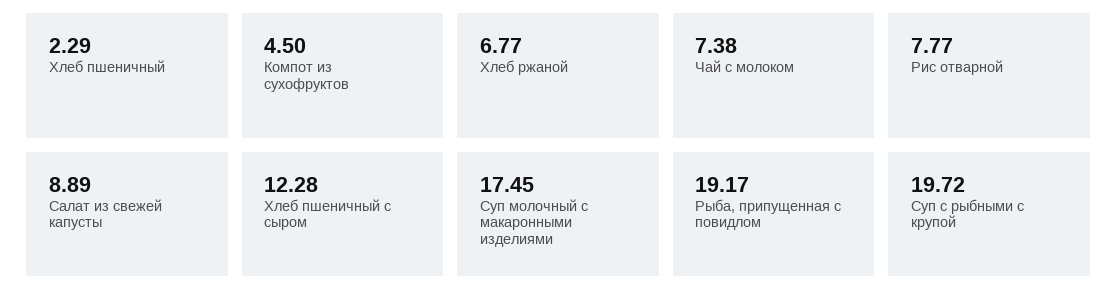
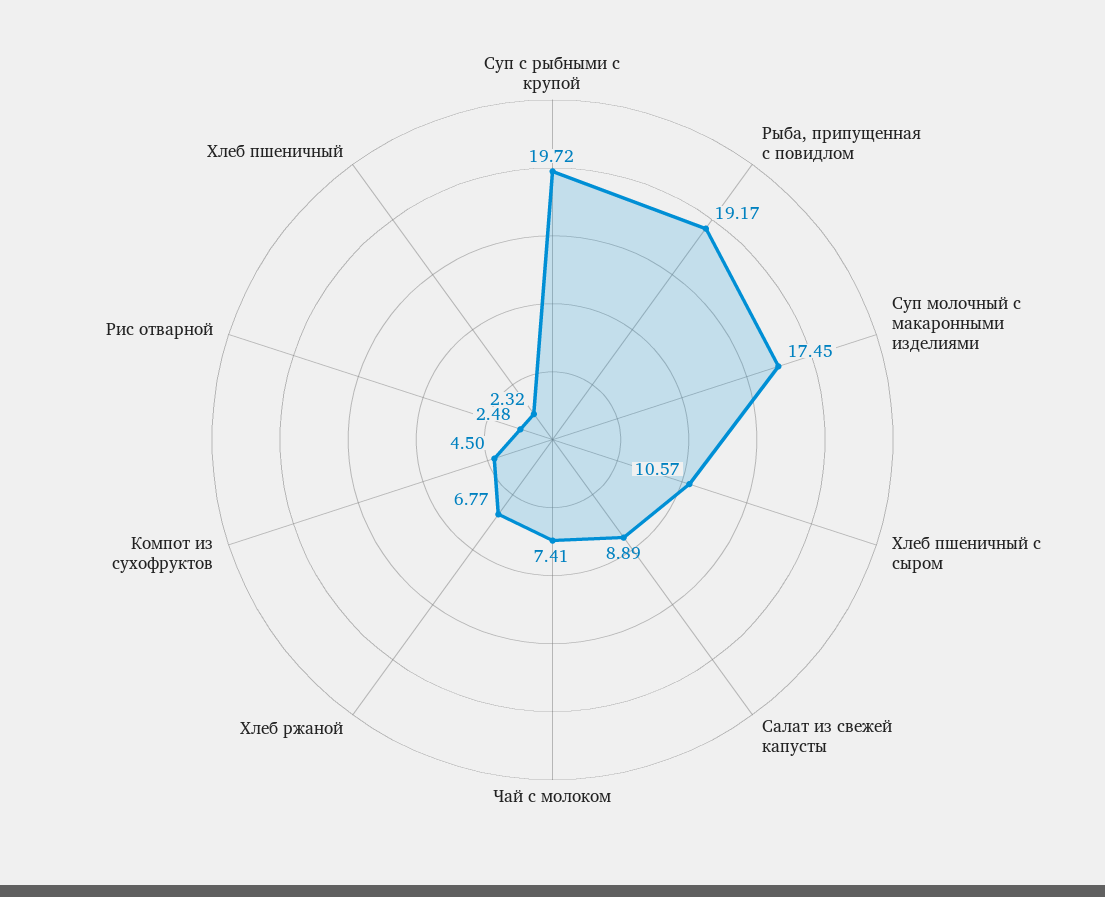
  {
-   "Хлеб пшеничный": 2.29,
+   "Хлеб пшеничный": 2.32,
    "Компот из сухофруктов": 4.5,
    "Хлеб ржаной": 6.77,
-   "Чай с молоком": 7.38,
+   "Чай с молоком": 7.41,
-   "Рис отварной": 7.77,
+   "Рис отварной": 2.48,
    "Салат из свежей капусты": 8.89,
-   "Хлеб пшеничный с сыром": 12.28,
+   "Хлеб пшеничный с сыром": 10.57,
    "Суп молочный с макаронными изделиями": 17.45,
    "Рыба, припущенная с повидлом": 19.17,
    "Суп с рыбными с крупой": 19.72
  }

